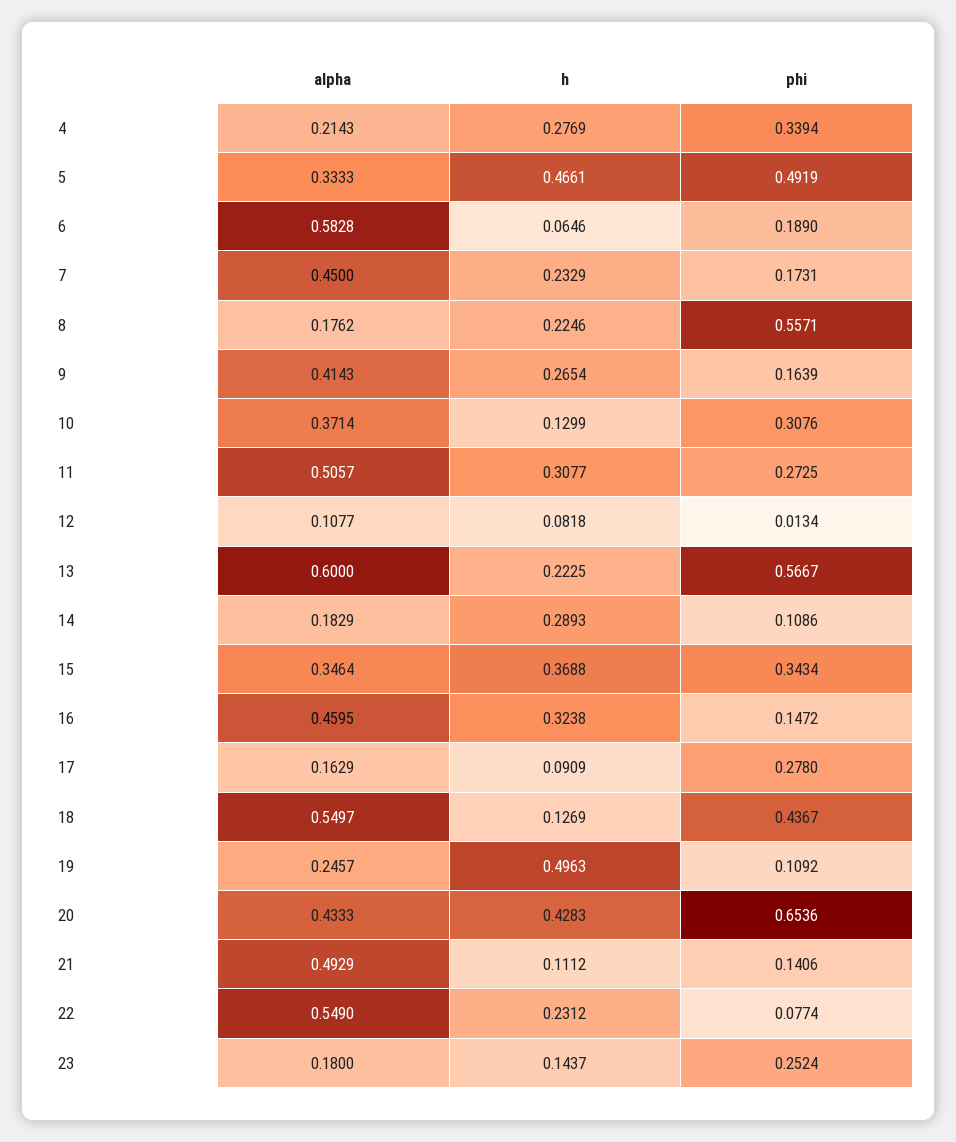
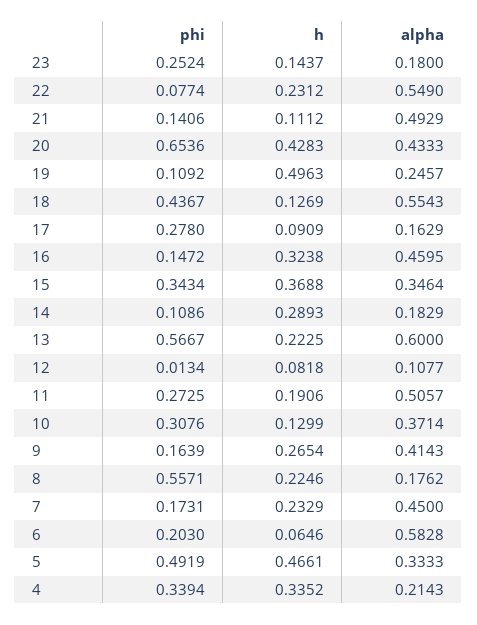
  {
    "alpha": {
      "4": 0.2143,
      "5": 0.3333,
      "6": 0.5828,
      "7": 0.45,
      "8": 0.1762,
      "9": 0.4143,
      "10": 0.3714,
      "11": 0.5057,
      "12": 0.1077,
      "13": 0.6,
      "14": 0.1829,
      "15": 0.3464,
      "16": 0.4595,
      "17": 0.1629,
-     "18": 0.5497,
+     "18": 0.5543,
      "19": 0.2457,
      "20": 0.4333,
      "21": 0.4929,
      "22": 0.549,
      "23": 0.18
    },
    "h": {
-     "4": 0.2769,
+     "4": 0.3352,
      "5": 0.4661,
      "6": 0.0646,
      "7": 0.2329,
      "8": 0.2246,
      "9": 0.2654,
      "10": 0.1299,
-     "11": 0.3077,
+     "11": 0.1906,
      "12": 0.0818,
      "13": 0.2225,
      "14": 0.2893,
      "15": 0.3688,
      "16": 0.3238,
      "17": 0.0909,
      "18": 0.1269,
      "19": 0.4963,
      "20": 0.4283,
      "21": 0.1112,
      "22": 0.2312,
      "23": 0.1437
    },
    "phi": {
      "4": 0.3394,
      "5": 0.4919,
-     "6": 0.189,
+     "6": 0.203,
      "7": 0.1731,
      "8": 0.5571,
      "9": 0.1639,
      "10": 0.3076,
      "11": 0.2725,
      "12": 0.0134,
      "13": 0.5667,
      "14": 0.1086,
      "15": 0.3434,
      "16": 0.1472,
      "17": 0.278,
      "18": 0.4367,
      "19": 0.1092,
      "20": 0.6536,
      "21": 0.1406,
      "22": 0.0774,
      "23": 0.2524
    }
  }

